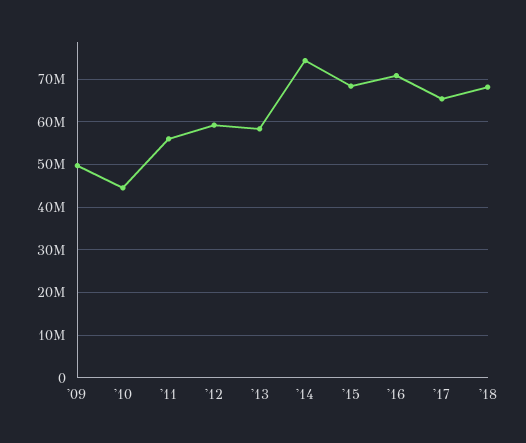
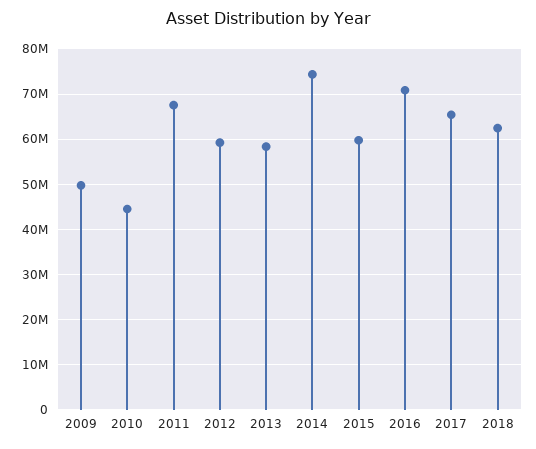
  {
    "'09": 50000000,
    "'10": 44000000,
-   "'11": 56000000,
+   "'11": 68000000,
    "'12": 60000000,
    "'13": 58000000,
    "'14": 74000000,
-   "'15": 68000000,
+   "'15": 60000000,
    "'16": 70000000,
    "'17": 66000000,
-   "'18": 68000000
+   "'18": 62000000
  }

